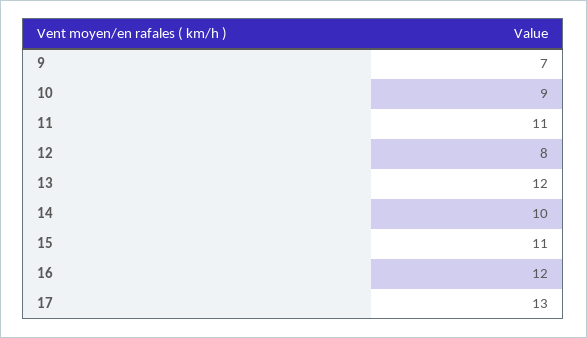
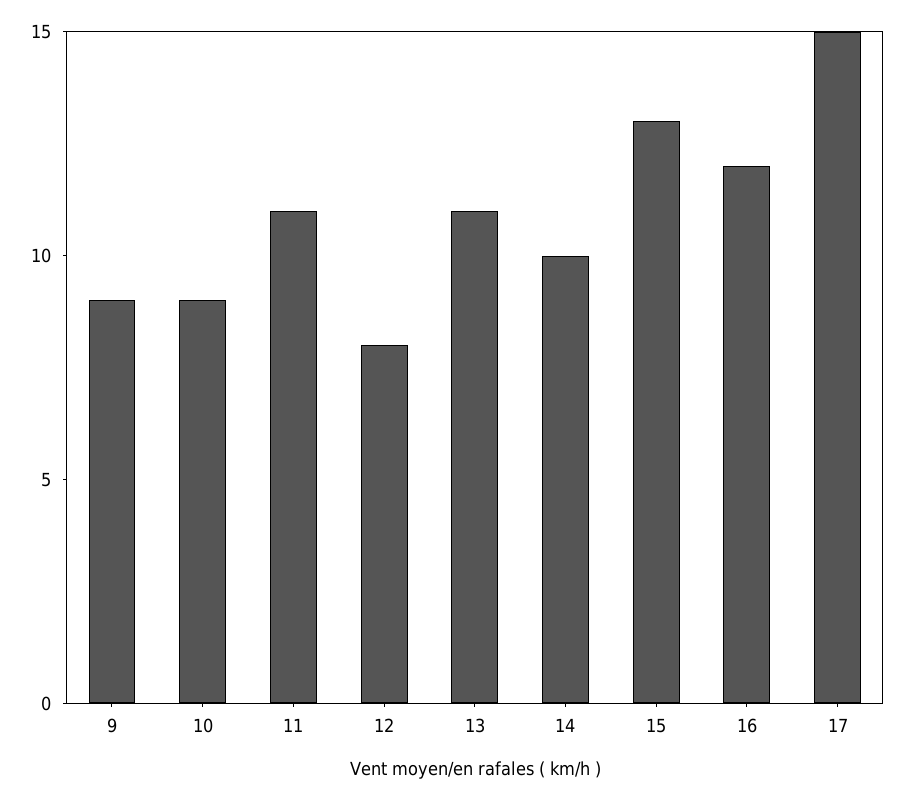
  {
-   "9": 7,
+   "9": 9,
    "10": 9,
    "11": 11,
    "12": 8,
-   "13": 12,
+   "13": 11,
    "14": 10,
-   "15": 11,
+   "15": 13,
    "16": 12,
-   "17": 13
+   "17": 15
  }

